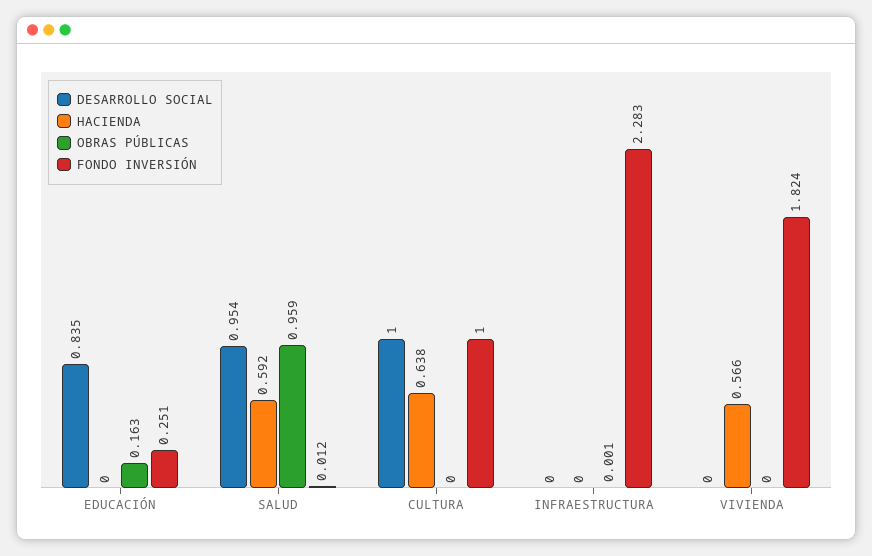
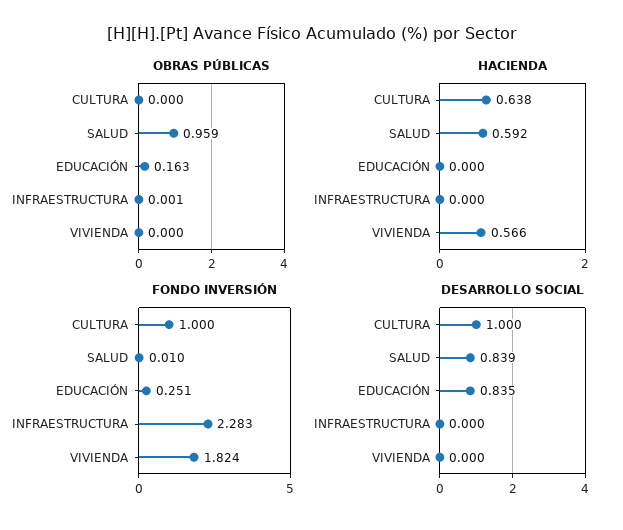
  {
    "DESARROLLO SOCIAL": {
      "EDUCACIÓN": 0.835,
-     "SALUD": 0.954,
+     "SALUD": 0.839,
      "CULTURA": 1,
      "INFRAESTRUCTURA": 0,
      "VIVIENDA": 0
    },
    "HACIENDA": {
      "EDUCACIÓN": 0,
      "SALUD": 0.592,
      "CULTURA": 0.638,
      "INFRAESTRUCTURA": 0,
      "VIVIENDA": 0.566
    },
    "OBRAS PÚBLICAS": {
      "EDUCACIÓN": 0.163,
      "SALUD": 0.959,
      "CULTURA": 0,
      "INFRAESTRUCTURA": 0.001,
      "VIVIENDA": 0
    },
    "FONDO INVERSIÓN": {
      "EDUCACIÓN": 0.251,
-     "SALUD": 0.012,
+     "SALUD": 0.01,
      "CULTURA": 1,
      "INFRAESTRUCTURA": 2.283,
      "VIVIENDA": 1.824
    }
  }

